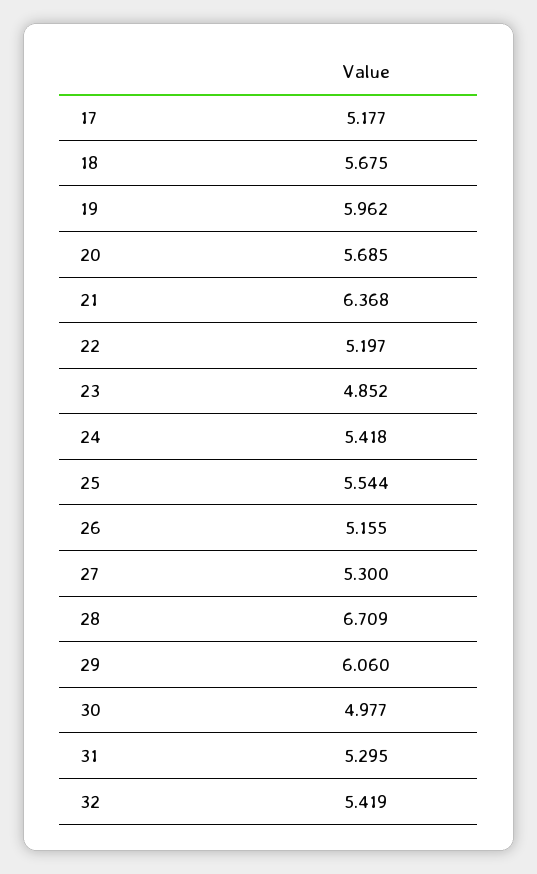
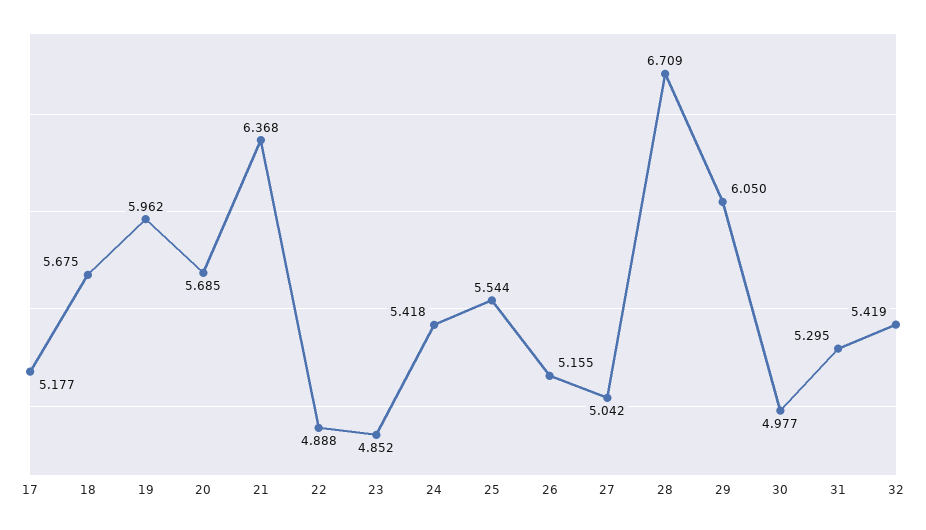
  {
    "17": 5.177,
    "18": 5.675,
    "19": 5.962,
    "20": 5.685,
    "21": 6.368,
-   "22": 5.197,
+   "22": 4.888,
    "23": 4.852,
    "24": 5.418,
    "25": 5.544,
    "26": 5.155,
-   "27": 5.3,
+   "27": 5.042,
    "28": 6.709,
-   "29": 6.06,
+   "29": 6.05,
    "30": 4.977,
    "31": 5.295,
    "32": 5.419
  }

